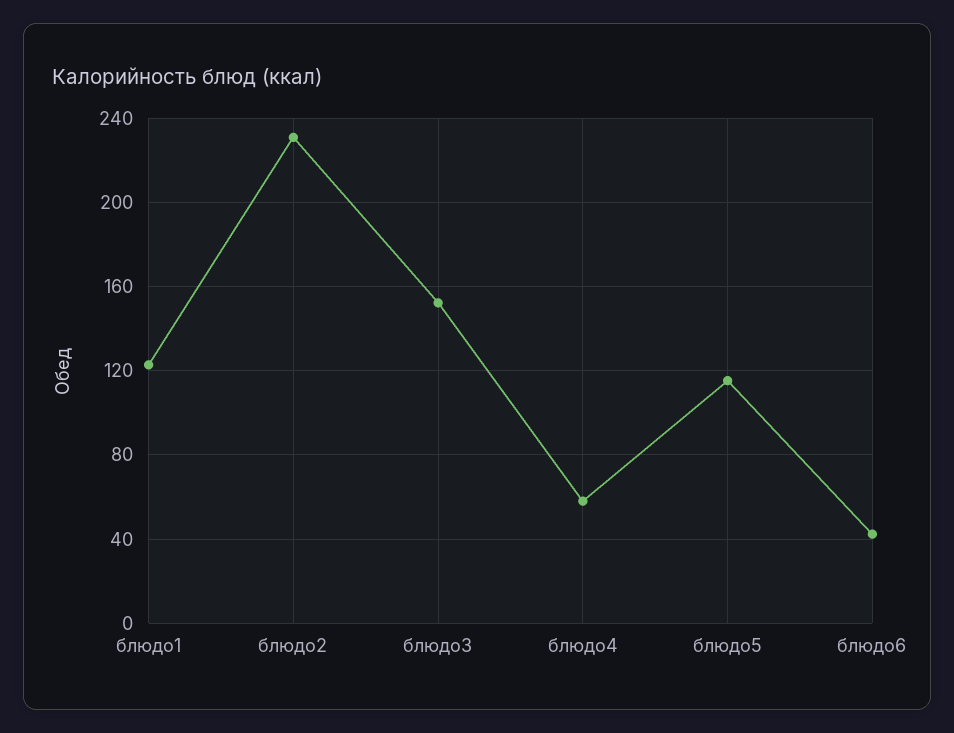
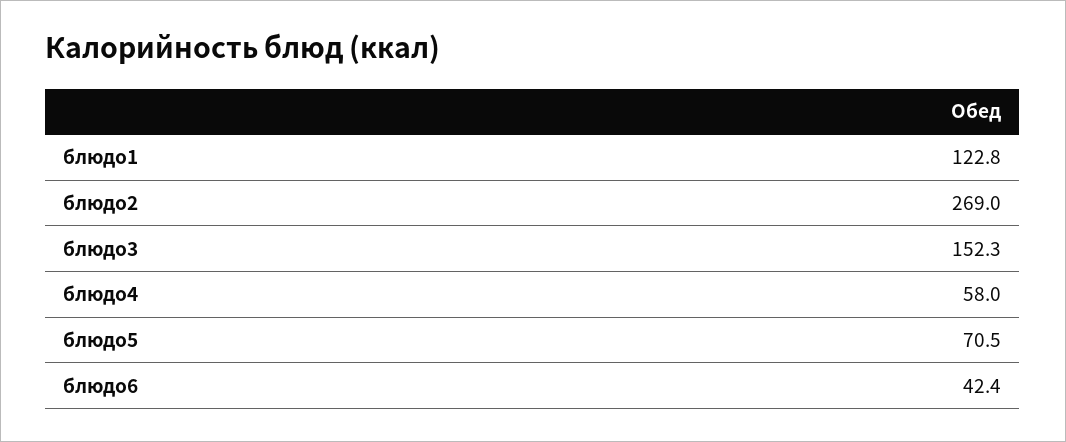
  {
    "блюдо1": 122.8,
-   "блюдо2": 230,
+   "блюдо2": 269,
    "блюдо3": 152.3,
    "блюдо4": 58,
-   "блюдо5": 115,
+   "блюдо5": 70.5,
    "блюдо6": 42.4
  }

